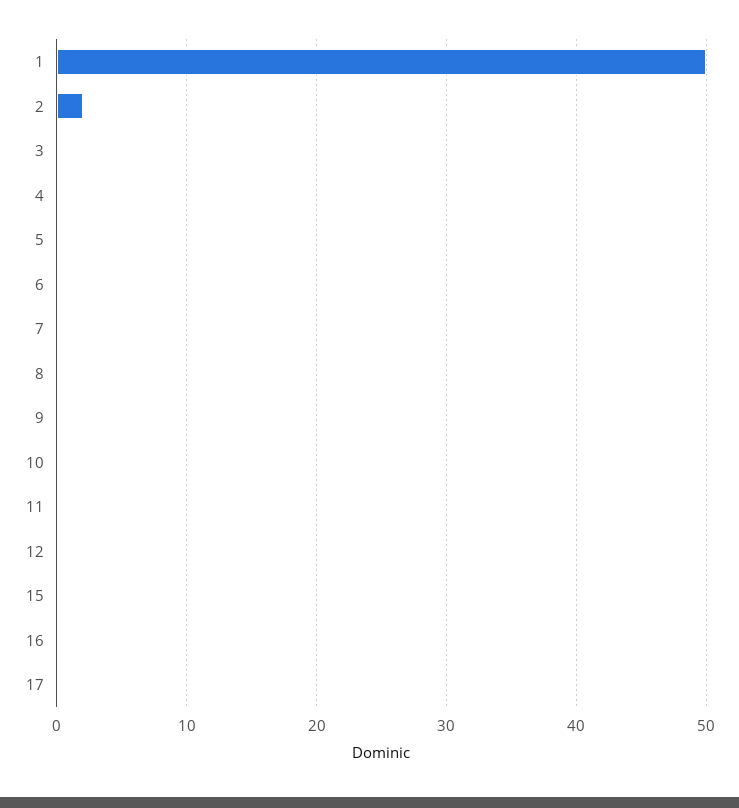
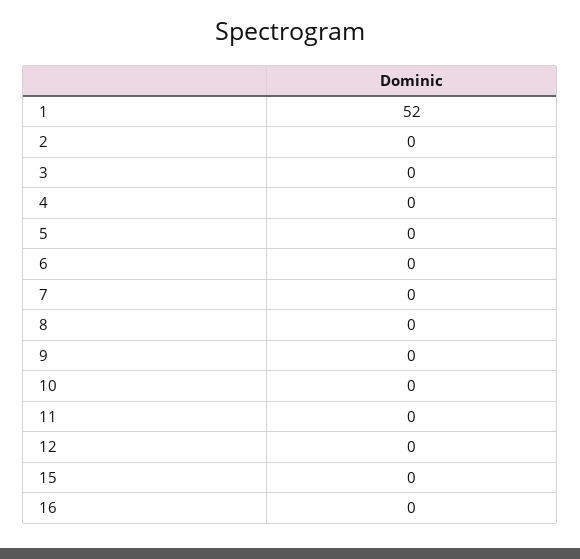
  {
-   "1": 50,
+   "1": 52,
-   "2": 2,
+   "2": 0,
    "3": 0,
    "4": 0,
    "5": 0,
    "6": 0,
    "7": 0,
    "8": 0,
    "9": 0,
    "10": 0,
    "11": 0,
    "12": 0,
    "15": 0,
-   "16": 0,
+   "16": 0
-   "17": 0
  }

